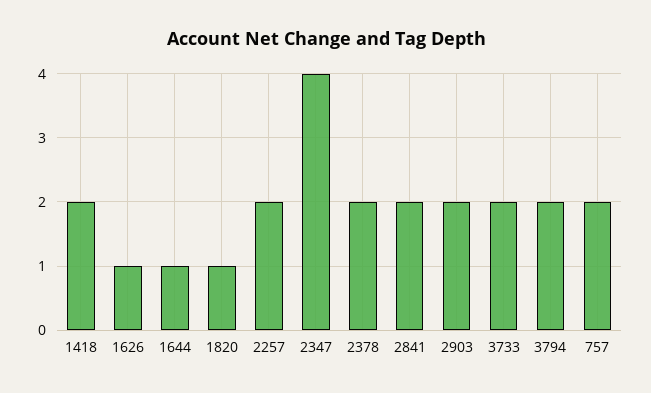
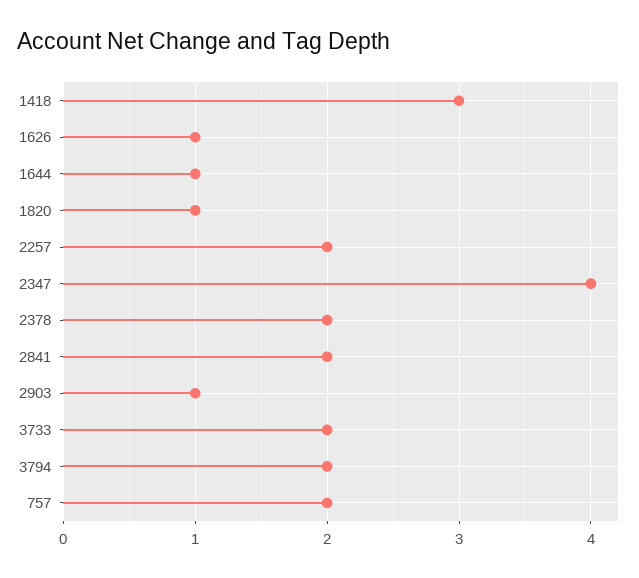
  {
-   "1418": 2,
+   "1418": 3,
    "1626": 1,
    "1644": 1,
    "1820": 1,
    "2257": 2,
    "2347": 4,
    "2378": 2,
    "2841": 2,
-   "2903": 2,
+   "2903": 1,
    "3733": 2,
    "3794": 2,
    "757": 2
  }

